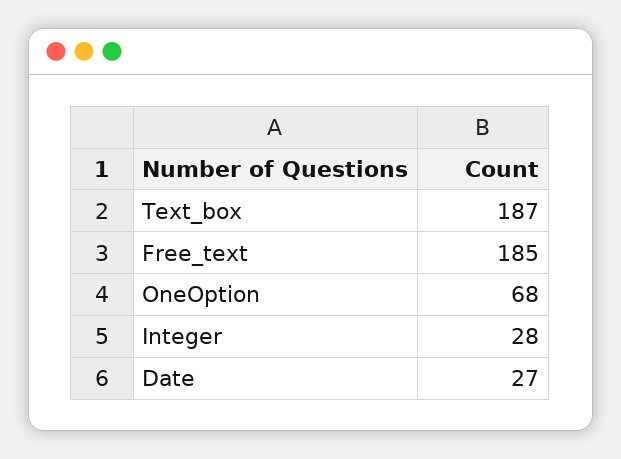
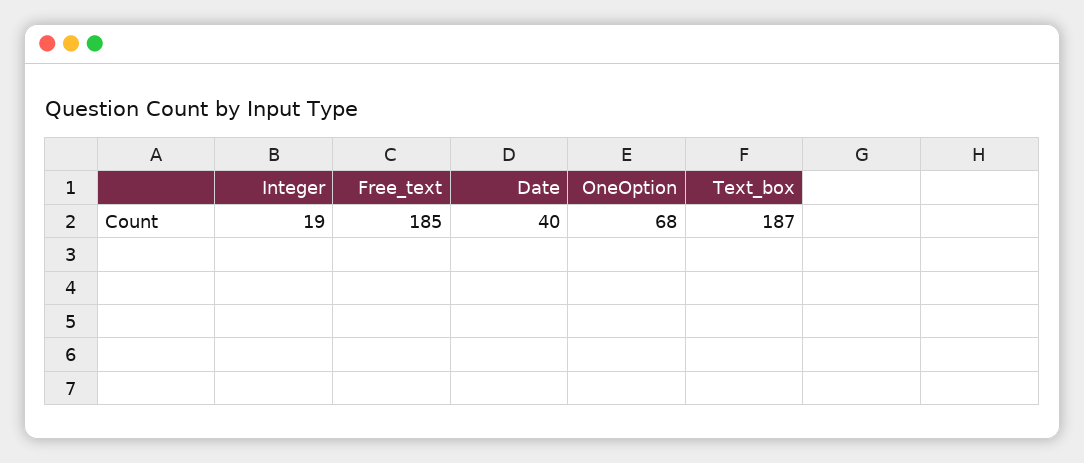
  {
    "Text_box": 187,
    "Free_text": 185,
    "OneOption": 68,
-   "Integer": 28,
+   "Integer": 19,
-   "Date": 27
+   "Date": 40
  }

